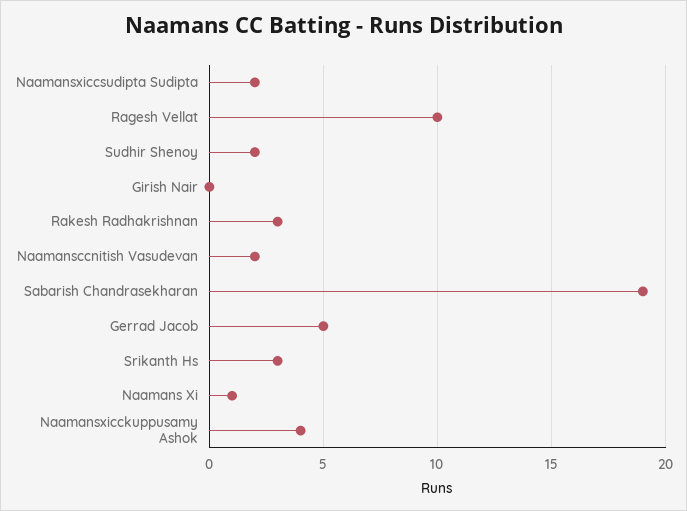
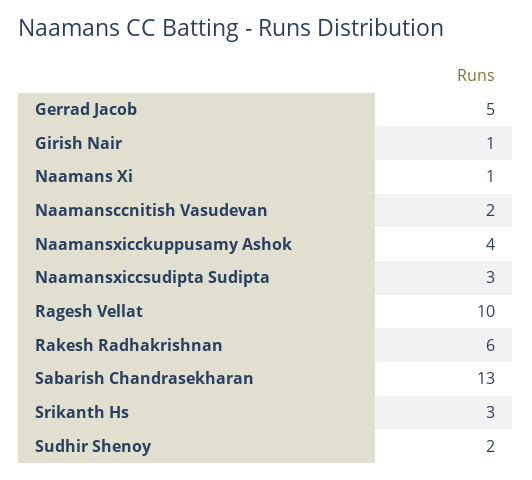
  {
-   "Naamansxiccsudipta Sudipta": 2,
+   "Naamansxiccsudipta Sudipta": 3,
    "Ragesh Vellat": 10,
    "Sudhir Shenoy": 2,
-   "Girish Nair": 0,
+   "Girish Nair": 1,
-   "Rakesh Radhakrishnan": 3,
+   "Rakesh Radhakrishnan": 6,
    "Naamansccnitish Vasudevan": 2,
-   "Sabarish Chandrasekharan": 19,
+   "Sabarish Chandrasekharan": 13,
    "Gerrad Jacob": 5,
    "Srikanth Hs": 3,
    "Naamans Xi": 1,
    "Naamansxicckuppusamy Ashok": 4
  }

